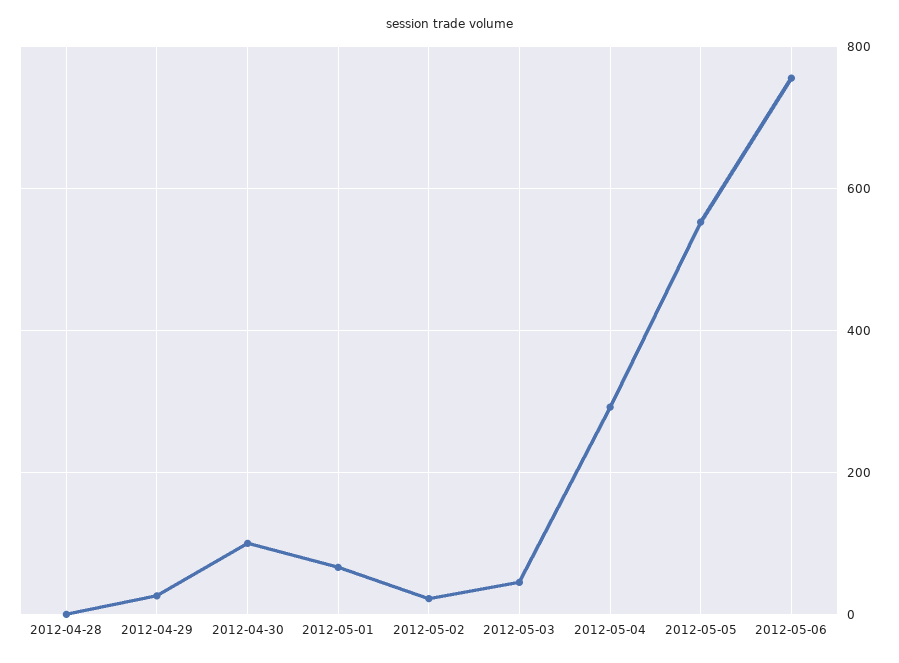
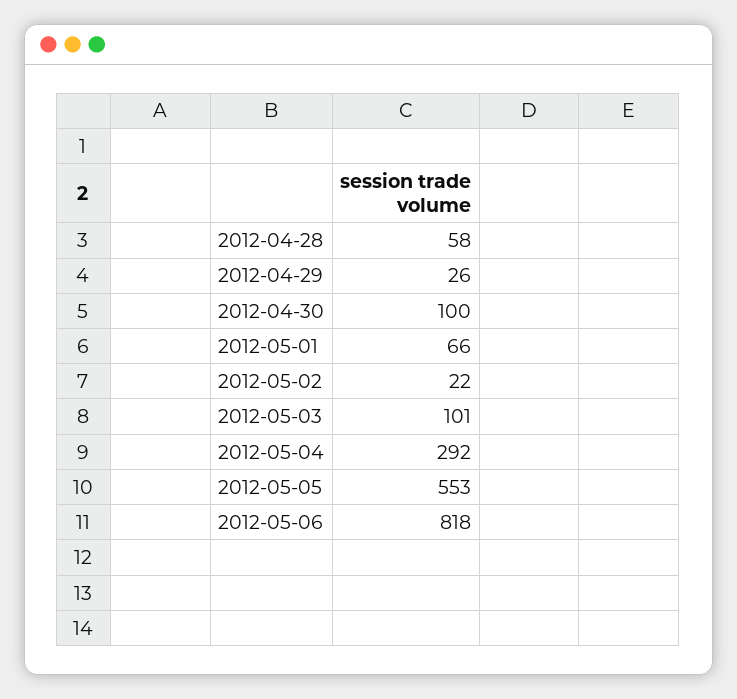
  {
-   "2012-04-28": 0,
+   "2012-04-28": 58,
    "2012-04-29": 26,
    "2012-04-30": 100,
    "2012-05-01": 66,
    "2012-05-02": 22,
-   "2012-05-03": 40,
+   "2012-05-03": 101,
    "2012-05-04": 292,
    "2012-05-05": 553,
-   "2012-05-06": 760
+   "2012-05-06": 818
  }

